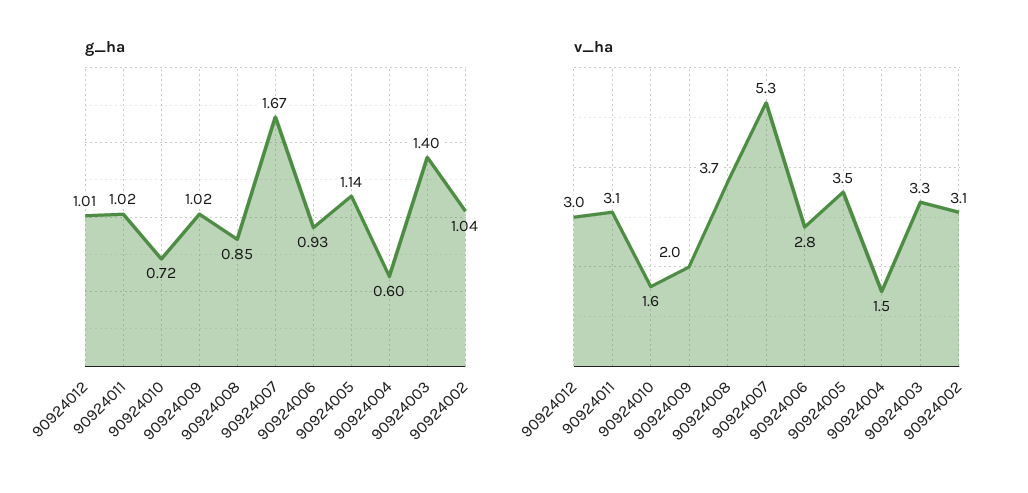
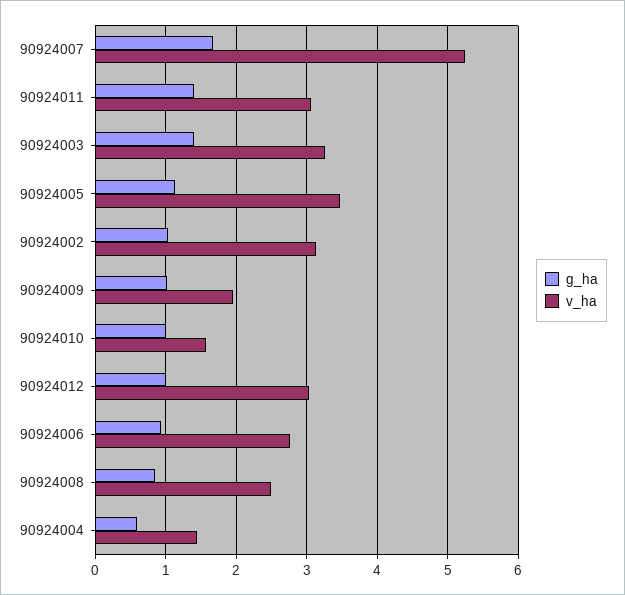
  {
    "g_ha": {
      "90924012": 1.01,
-     "90924011": 1.02,
+     "90924011": 1.4,
-     "90924010": 0.72,
+     "90924010": 1,
      "90924009": 1.02,
      "90924008": 0.85,
      "90924007": 1.67,
      "90924006": 0.93,
      "90924005": 1.14,
      "90924004": 0.6,
      "90924003": 1.4,
      "90924002": 1.04
    },
    "v_ha": {
      "90924012": 3,
      "90924011": 3.1,
      "90924010": 1.6,
      "90924009": 2,
-     "90924008": 3.7,
+     "90924008": 2.5,
      "90924007": 5.3,
      "90924006": 2.8,
      "90924005": 3.5,
      "90924004": 1.5,
      "90924003": 3.3,
      "90924002": 3.1
    }
  }

